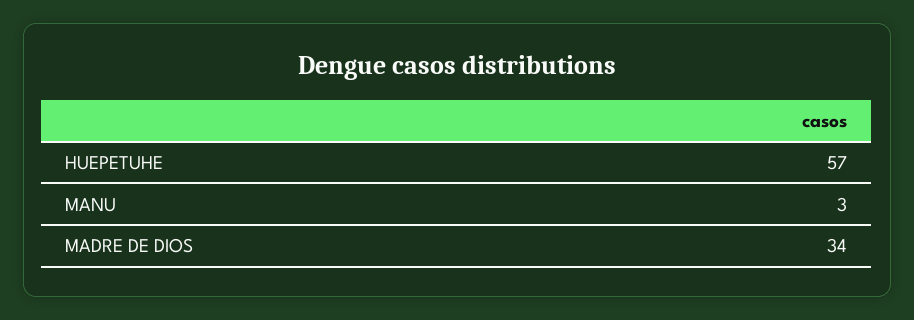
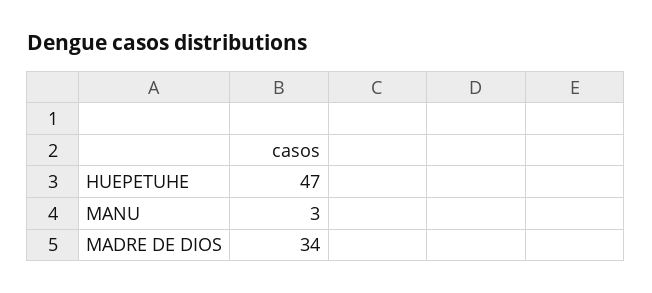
  {
-   "HUEPETUHE": 57,
+   "HUEPETUHE": 47,
    "MANU": 3,
    "MADRE DE DIOS": 34
  }

